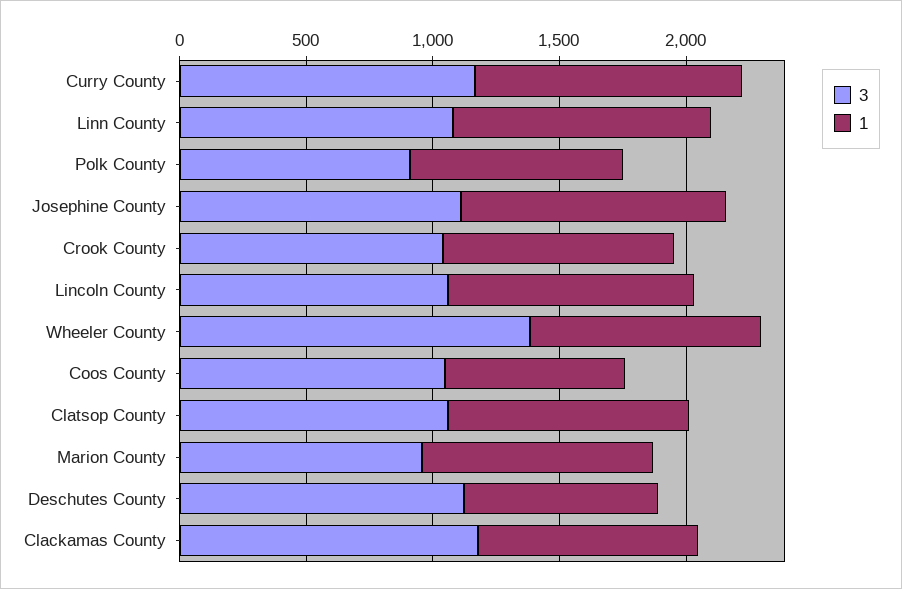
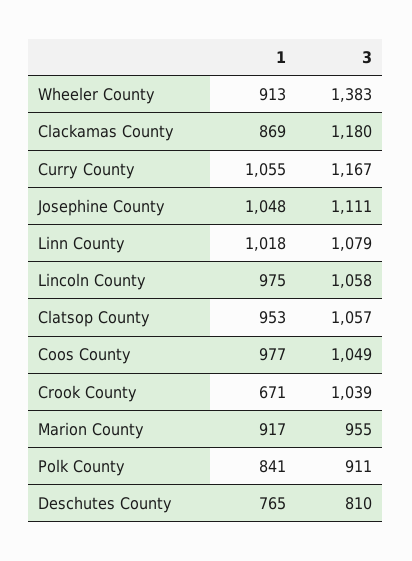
  {
    "3": {
      "Curry County": 1167,
      "Linn County": 1079,
      "Polk County": 911,
      "Josephine County": 1111,
      "Crook County": 1039,
      "Lincoln County": 1058,
      "Wheeler County": 1383,
      "Coos County": 1049,
      "Clatsop County": 1057,
      "Marion County": 955,
-     "Deschutes County": 1100,
+     "Deschutes County": 810,
      "Clackamas County": 1180
    },
    "1": {
      "Curry County": 1055,
      "Linn County": 1018,
      "Polk County": 841,
      "Josephine County": 1048,
-     "Crook County": 900,
+     "Crook County": 671,
      "Lincoln County": 975,
      "Wheeler County": 913,
-     "Coos County": 700,
+     "Coos County": 977,
      "Clatsop County": 953,
      "Marion County": 917,
      "Deschutes County": 765,
      "Clackamas County": 869
    }
  }

